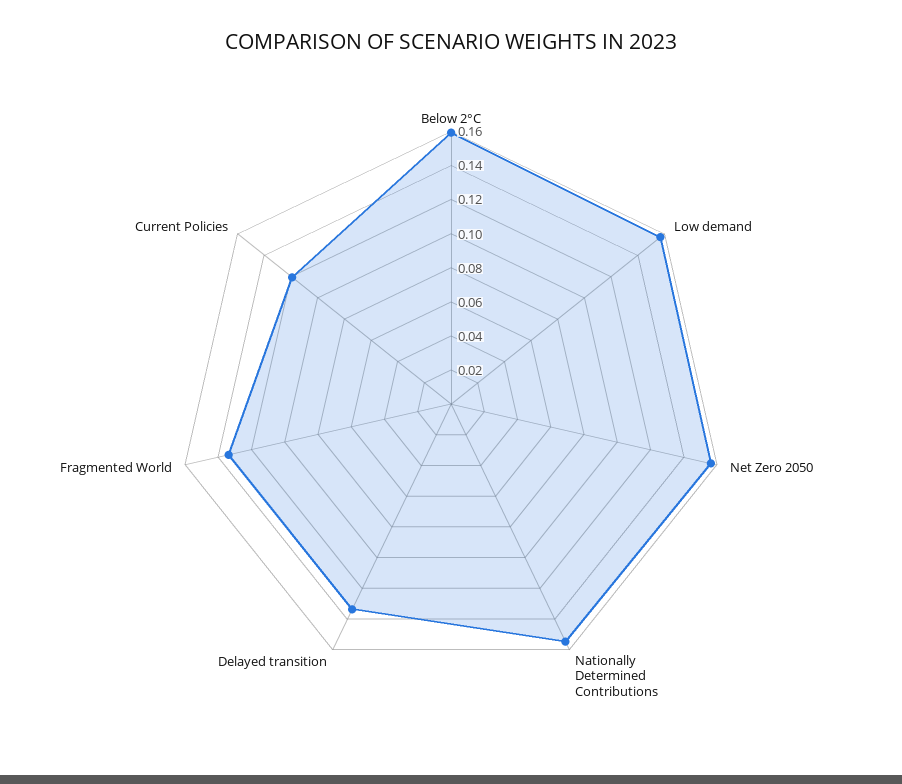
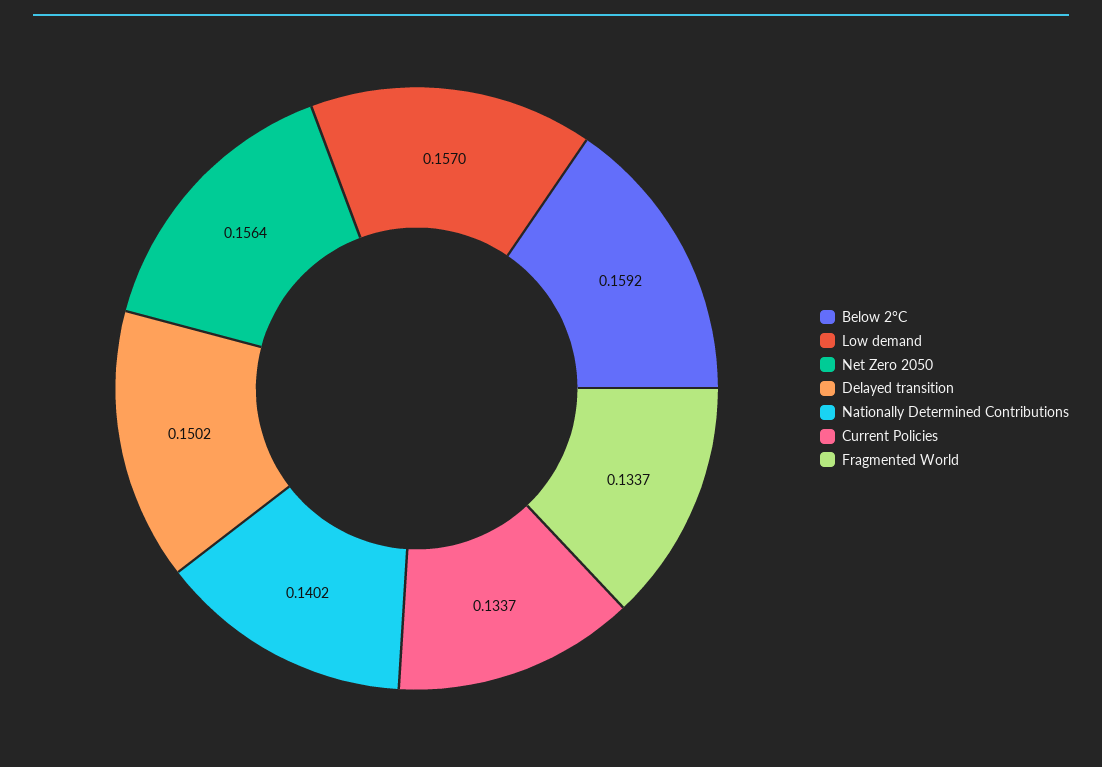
  {
    "Below 2°C": 0.1592,
    "Low demand": 0.157,
    "Net Zero 2050": 0.1564,
-   "Nationally Determined Contributions": 0.155,
+   "Nationally Determined Contributions": 0.1402,
-   "Delayed transition": 0.135,
+   "Delayed transition": 0.1502,
    "Fragmented World": 0.1337,
-   "Current Policies": 0.12
+   "Current Policies": 0.1337
  }

